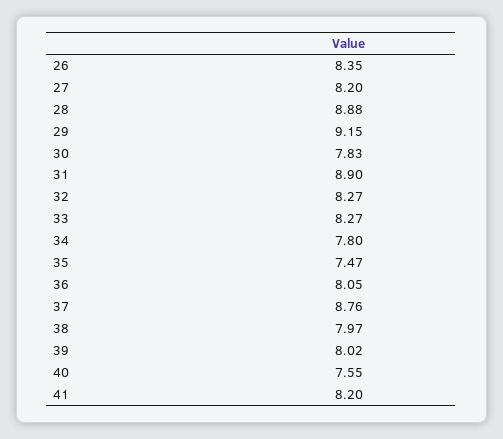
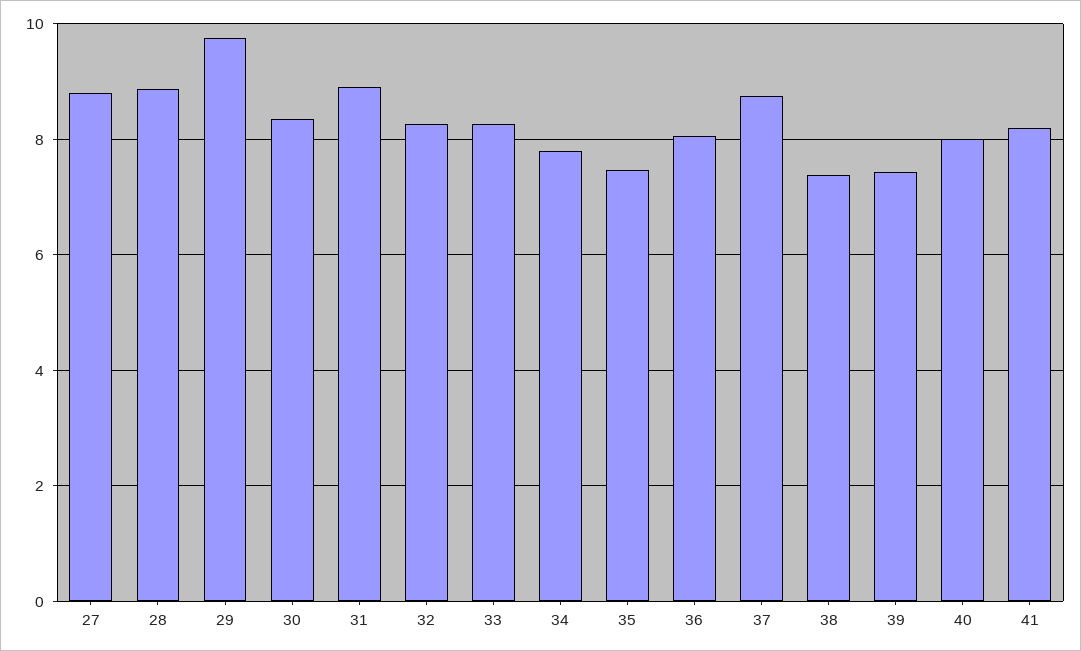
  {
-   "26": 8.35,
-   "27": 8.2,
+   "27": 8.8,
    "28": 8.88,
-   "29": 9.15,
+   "29": 9.8,
-   "30": 7.83,
+   "30": 8.4,
    "31": 8.9,
    "32": 8.27,
    "33": 8.27,
    "34": 7.8,
    "35": 7.47,
    "36": 8.05,
    "37": 8.76,
-   "38": 7.97,
+   "38": 7.4,
-   "39": 8.02,
+   "39": 7.4,
-   "40": 7.55,
+   "40": 8,
    "41": 8.2
  }

